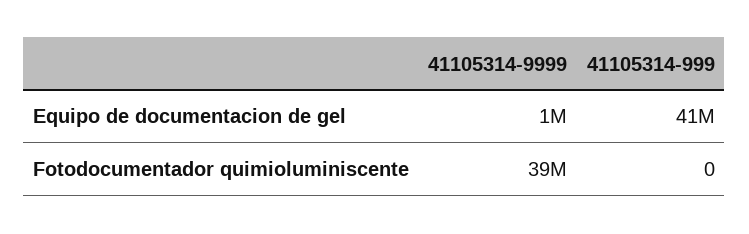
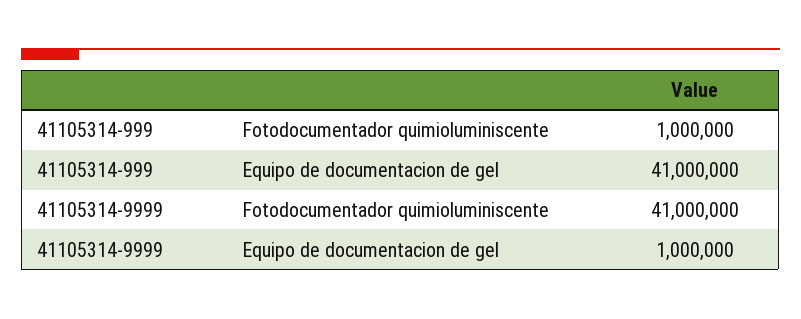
  {
    "41105314-9999": {
      "Equipo de documentacion de gel": 1000000,
-     "Fotodocumentador quimioluminiscente": 39000000
+     "Fotodocumentador quimioluminiscente": 41000000
    },
    "41105314-999": {
      "Equipo de documentacion de gel": 41000000,
-     "Fotodocumentador quimioluminiscente": 0
+     "Fotodocumentador quimioluminiscente": 1000000
    }
  }

